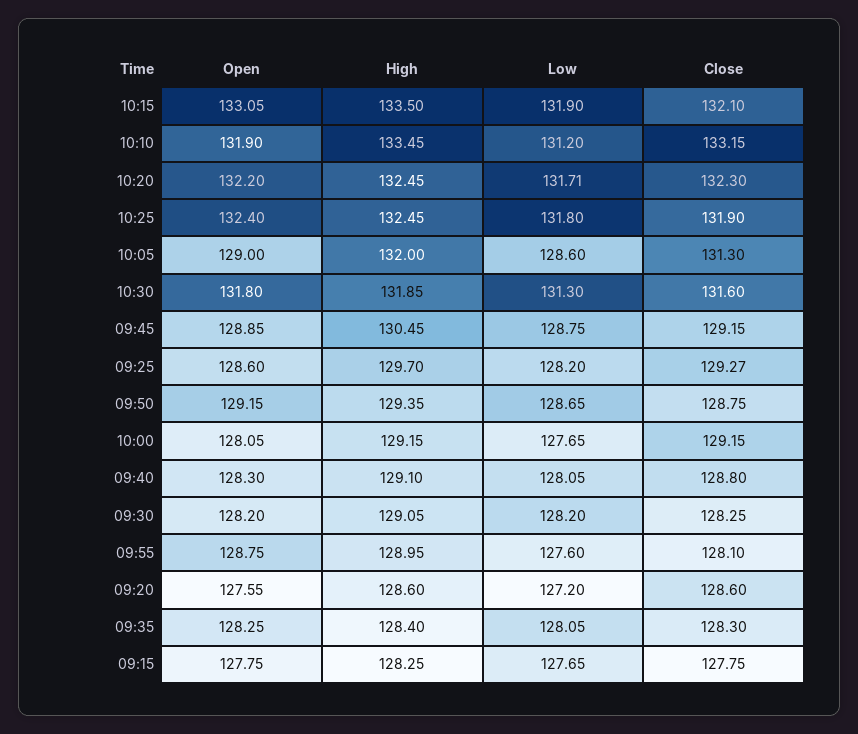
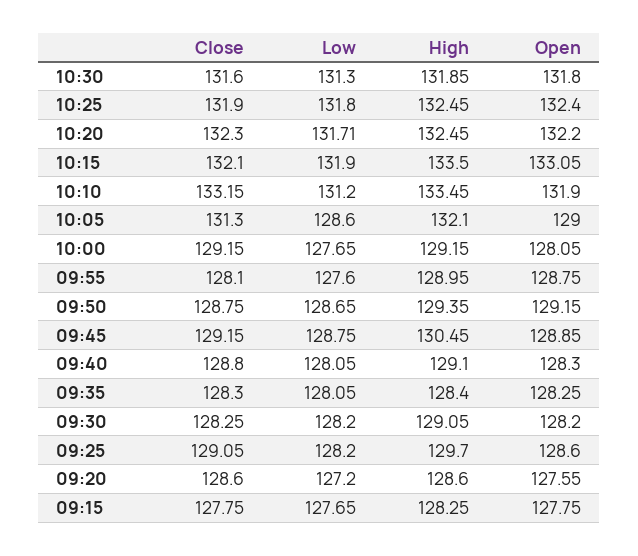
  {
    "Open": {
      "10:15": 133.05,
      "10:10": 131.9,
      "10:20": 132.2,
      "10:25": 132.4,
      "10:05": 129,
      "10:30": 131.8,
      "09:45": 128.85,
      "09:25": 128.6,
      "09:50": 129.15,
      "10:00": 128.05,
      "09:40": 128.3,
      "09:30": 128.2,
      "09:55": 128.75,
      "09:20": 127.55,
      "09:35": 128.25,
      "09:15": 127.75
    },
    "High": {
      "10:15": 133.5,
      "10:10": 133.45,
      "10:20": 132.45,
      "10:25": 132.45,
-     "10:05": 132,
+     "10:05": 132.1,
      "10:30": 131.85,
      "09:45": 130.45,
      "09:25": 129.7,
      "09:50": 129.35,
      "10:00": 129.15,
      "09:40": 129.1,
      "09:30": 129.05,
      "09:55": 128.95,
      "09:20": 128.6,
      "09:35": 128.4,
      "09:15": 128.25
    },
    "Low": {
      "10:15": 131.9,
      "10:10": 131.2,
      "10:20": 131.71,
      "10:25": 131.8,
      "10:05": 128.6,
      "10:30": 131.3,
      "09:45": 128.75,
      "09:25": 128.2,
      "09:50": 128.65,
      "10:00": 127.65,
      "09:40": 128.05,
      "09:30": 128.2,
      "09:55": 127.6,
      "09:20": 127.2,
      "09:35": 128.05,
      "09:15": 127.65
    },
    "Close": {
      "10:15": 132.1,
      "10:10": 133.15,
      "10:20": 132.3,
      "10:25": 131.9,
      "10:05": 131.3,
      "10:30": 131.6,
      "09:45": 129.15,
-     "09:25": 129.27,
+     "09:25": 129.05,
      "09:50": 128.75,
      "10:00": 129.15,
      "09:40": 128.8,
      "09:30": 128.25,
      "09:55": 128.1,
      "09:20": 128.6,
      "09:35": 128.3,
      "09:15": 127.75
    }
  }

